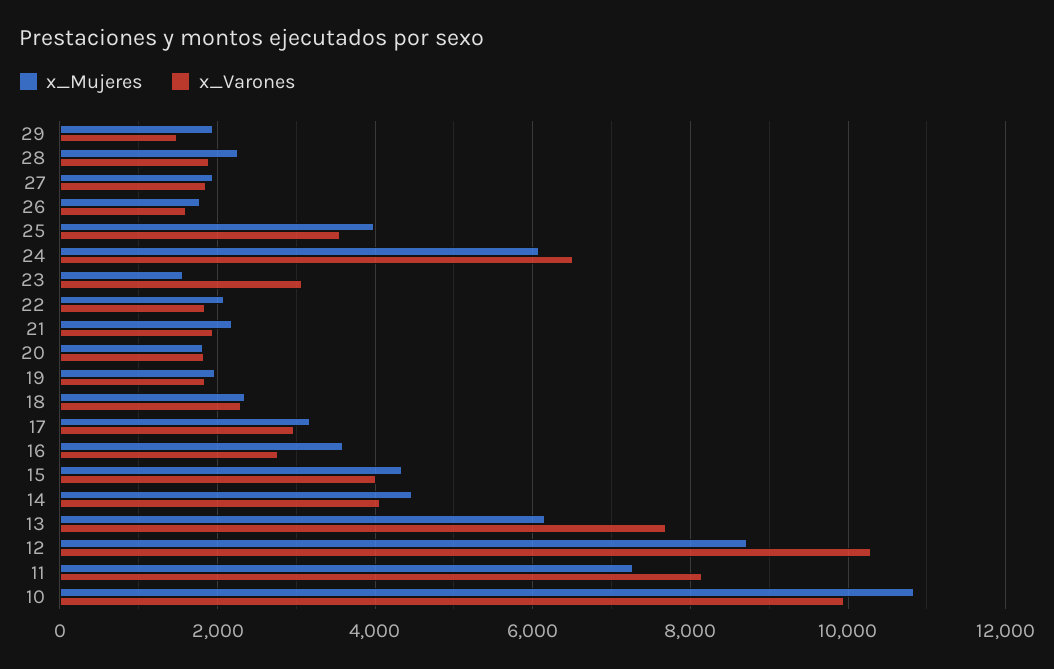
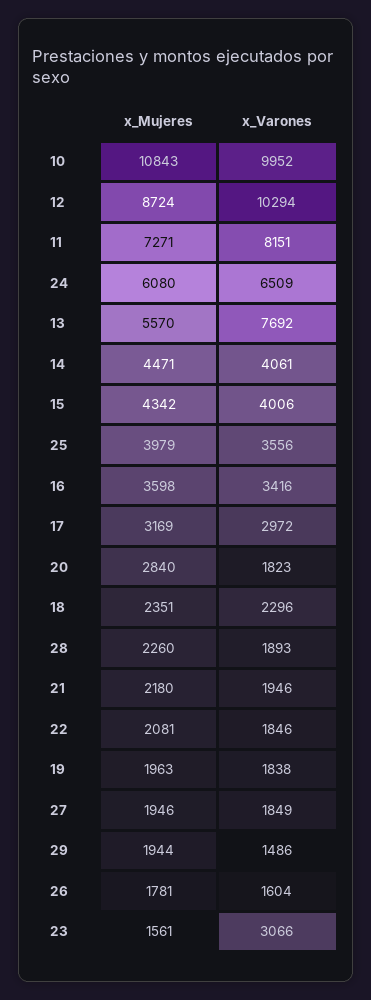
  {
    "x_Mujeres": {
      "29": 1944,
      "28": 2260,
      "27": 1946,
      "26": 1781,
      "25": 3979,
      "24": 6080,
      "23": 1561,
      "22": 2081,
      "21": 2180,
-     "20": 1800,
+     "20": 2840,
      "19": 1963,
      "18": 2351,
      "17": 3169,
      "16": 3598,
      "15": 4342,
      "14": 4471,
-     "13": 6200,
+     "13": 5570,
      "12": 8724,
      "11": 7271,
      "10": 10843
    },
    "x_Varones": {
      "29": 1486,
      "28": 1893,
      "27": 1849,
      "26": 1604,
      "25": 3556,
      "24": 6509,
      "23": 3066,
      "22": 1846,
      "21": 1946,
      "20": 1823,
      "19": 1838,
      "18": 2296,
      "17": 2972,
-     "16": 2800,
+     "16": 3416,
      "15": 4006,
      "14": 4061,
      "13": 7692,
      "12": 10294,
      "11": 8151,
      "10": 9952
    }
  }

